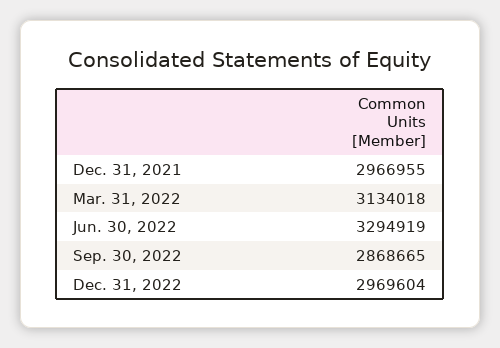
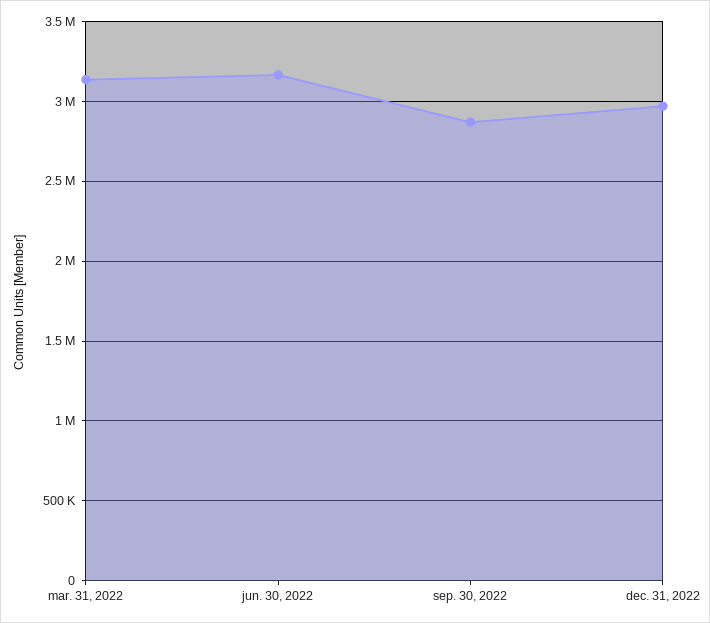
  {
-   "Dec. 31, 2021": 2966955,
    "Mar. 31, 2022": 3134018,
-   "Jun. 30, 2022": 3294919,
+   "Jun. 30, 2022": 3150000,
    "Sep. 30, 2022": 2868665,
    "Dec. 31, 2022": 2969604
  }

